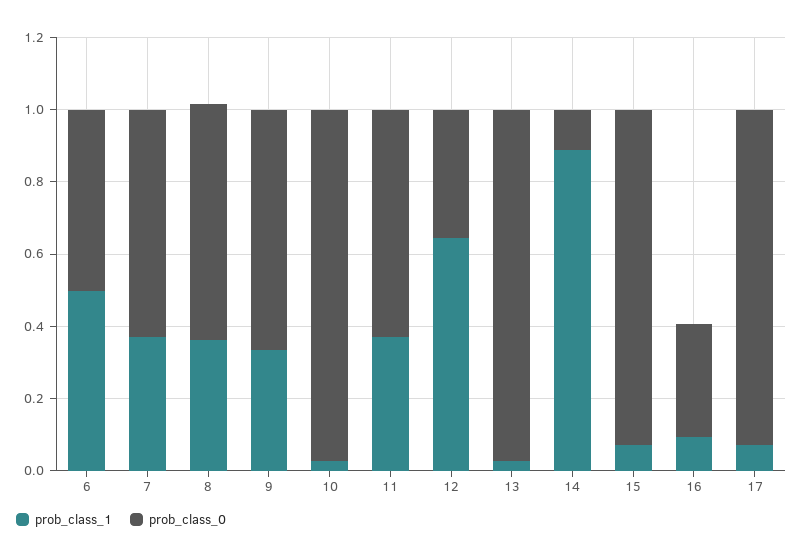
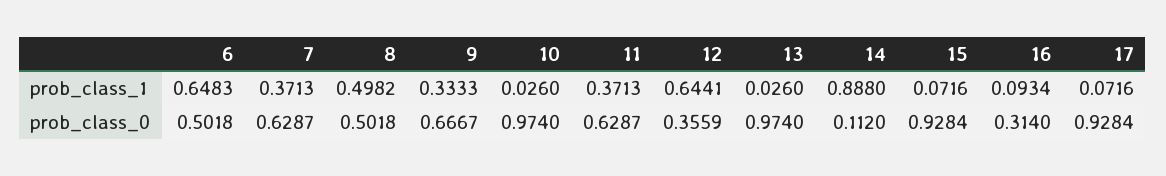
  {
    "prob_class_1": {
-     "6": 0.5,
+     "6": 0.6483,
      "7": 0.3713,
-     "8": 0.35,
+     "8": 0.4982,
      "9": 0.3333,
      "10": 0.026,
      "11": 0.3713,
      "12": 0.6441,
      "13": 0.026,
      "14": 0.888,
      "15": 0.0716,
      "16": 0.0934,
      "17": 0.0716
    },
    "prob_class_0": {
      "6": 0.5018,
      "7": 0.6287,
-     "8": 0.65,
+     "8": 0.5018,
      "9": 0.6667,
      "10": 0.974,
      "11": 0.6287,
      "12": 0.3559,
      "13": 0.974,
      "14": 0.112,
      "15": 0.9284,
      "16": 0.314,
      "17": 0.9284
    }
  }

